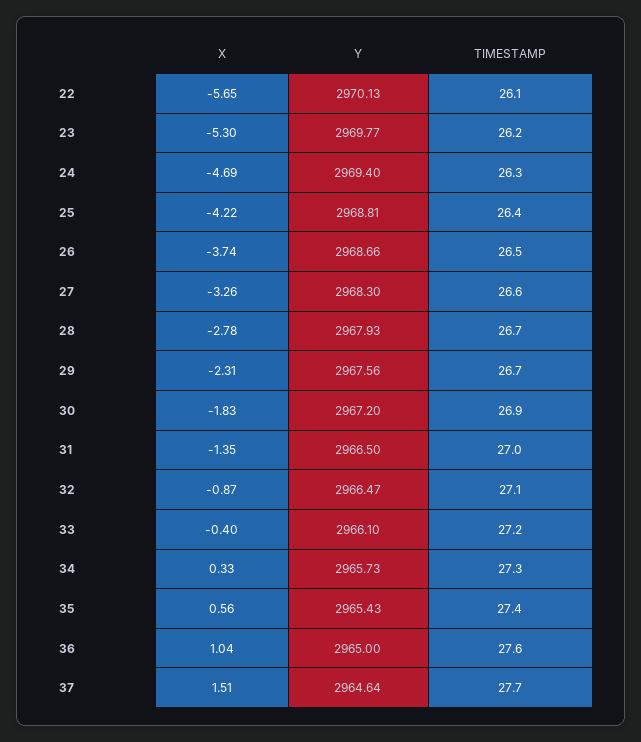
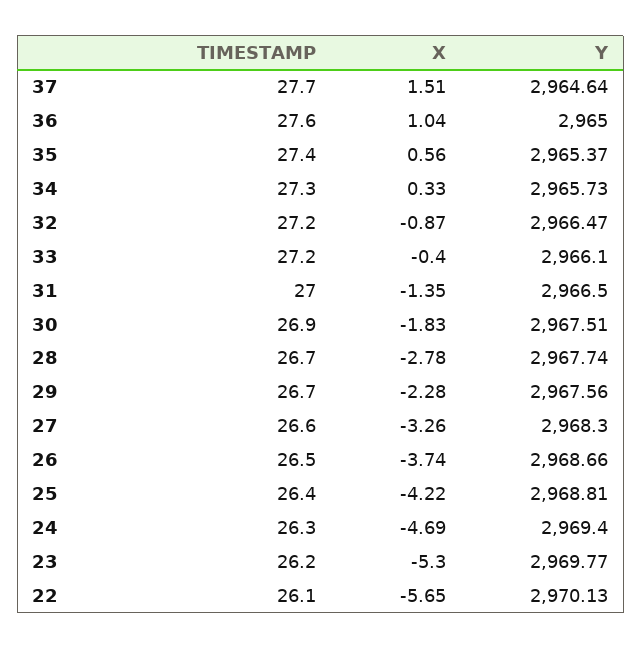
  {
    "X": {
      "22": -5.65,
      "23": -5.3,
      "24": -4.69,
      "25": -4.22,
      "26": -3.74,
      "27": -3.26,
      "28": -2.78,
-     "29": -2.31,
+     "29": -2.28,
      "30": -1.83,
      "31": -1.35,
      "32": -0.87,
      "33": -0.4,
      "34": 0.33,
      "35": 0.56,
      "36": 1.04,
      "37": 1.51
    },
    "Y": {
      "22": 2970.13,
      "23": 2969.77,
      "24": 2969.4,
      "25": 2968.81,
      "26": 2968.66,
      "27": 2968.3,
-     "28": 2967.93,
+     "28": 2967.74,
      "29": 2967.56,
-     "30": 2967.2,
+     "30": 2967.51,
      "31": 2966.5,
      "32": 2966.47,
      "33": 2966.1,
      "34": 2965.73,
-     "35": 2965.43,
+     "35": 2965.37,
      "36": 2965,
      "37": 2964.64
    },
    "TIMESTAMP": {
      "22": 26.1,
      "23": 26.2,
      "24": 26.3,
      "25": 26.4,
      "26": 26.5,
      "27": 26.6,
      "28": 26.7,
      "29": 26.7,
      "30": 26.9,
      "31": 27,
-     "32": 27.1,
+     "32": 27.2,
      "33": 27.2,
      "34": 27.3,
      "35": 27.4,
      "36": 27.6,
      "37": 27.7
    }
  }

